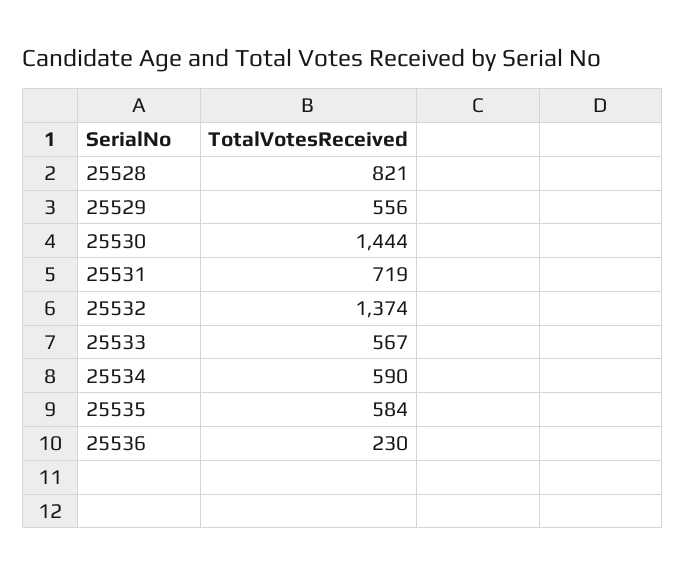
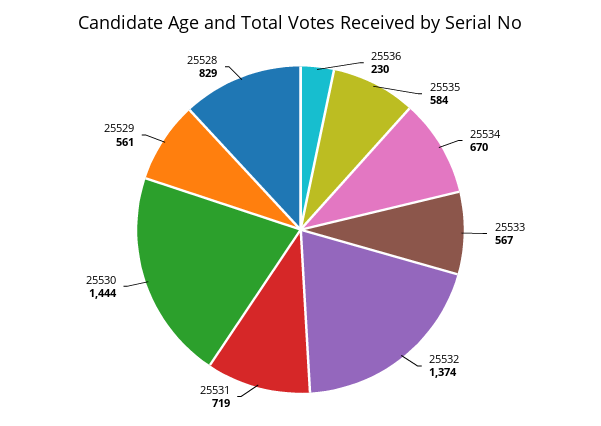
  {
-   "25528": 821,
+   "25528": 829,
-   "25529": 556,
+   "25529": 561,
    "25530": 1444,
    "25531": 719,
    "25532": 1374,
    "25533": 567,
-   "25534": 590,
+   "25534": 670,
    "25535": 584,
    "25536": 230
  }

